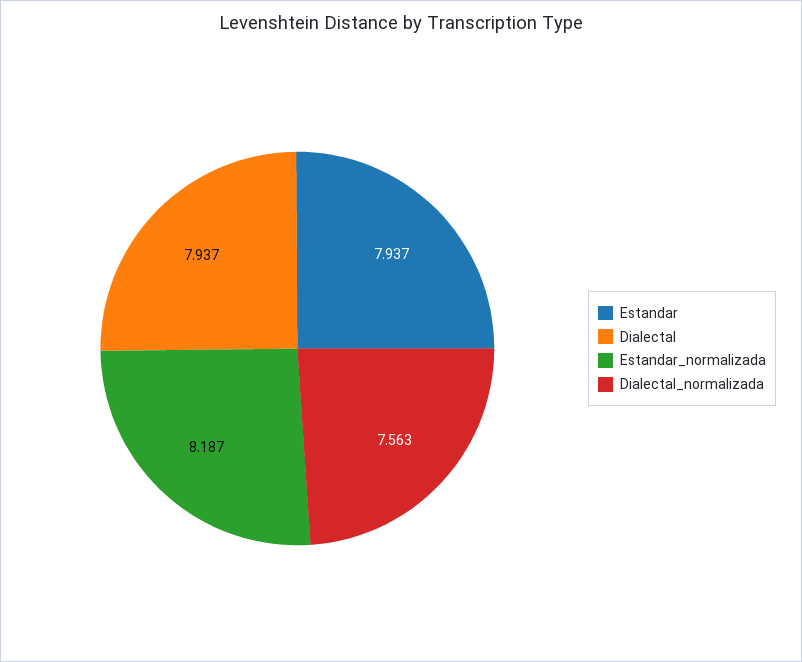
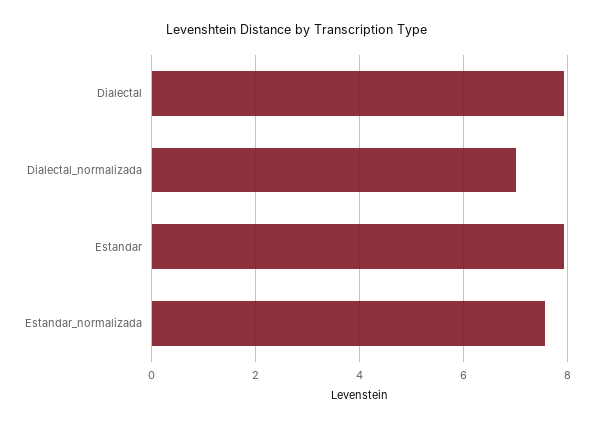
  {
    "Estandar": 7.937,
    "Dialectal": 7.937,
-   "Estandar_normalizada": 8.187,
+   "Estandar_normalizada": 7.6,
-   "Dialectal_normalizada": 7.563
+   "Dialectal_normalizada": 7
  }

